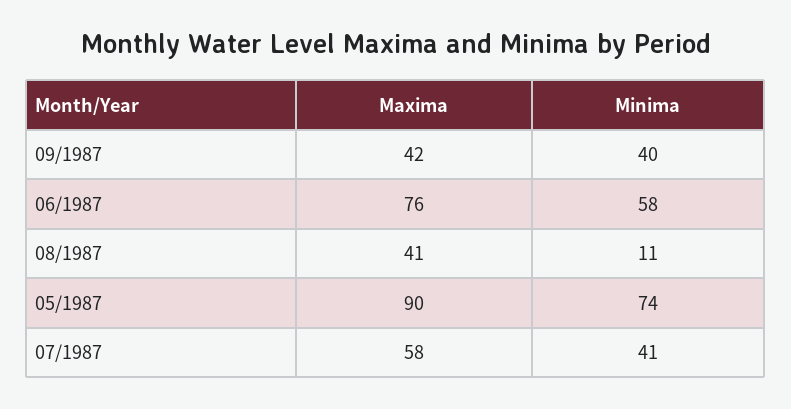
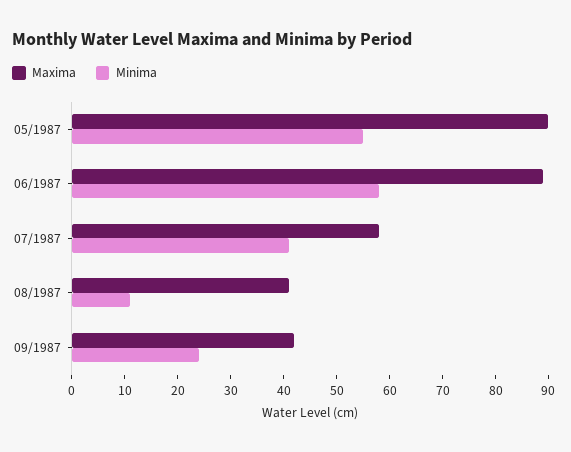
  {
    "Maxima": {
      "09/1987": 42,
-     "06/1987": 76,
+     "06/1987": 90,
      "08/1987": 41,
      "05/1987": 90,
      "07/1987": 58
    },
    "Minima": {
-     "09/1987": 40,
+     "09/1987": 25,
      "06/1987": 58,
      "08/1987": 11,
-     "05/1987": 74,
+     "05/1987": 55,
      "07/1987": 41
    }
  }

